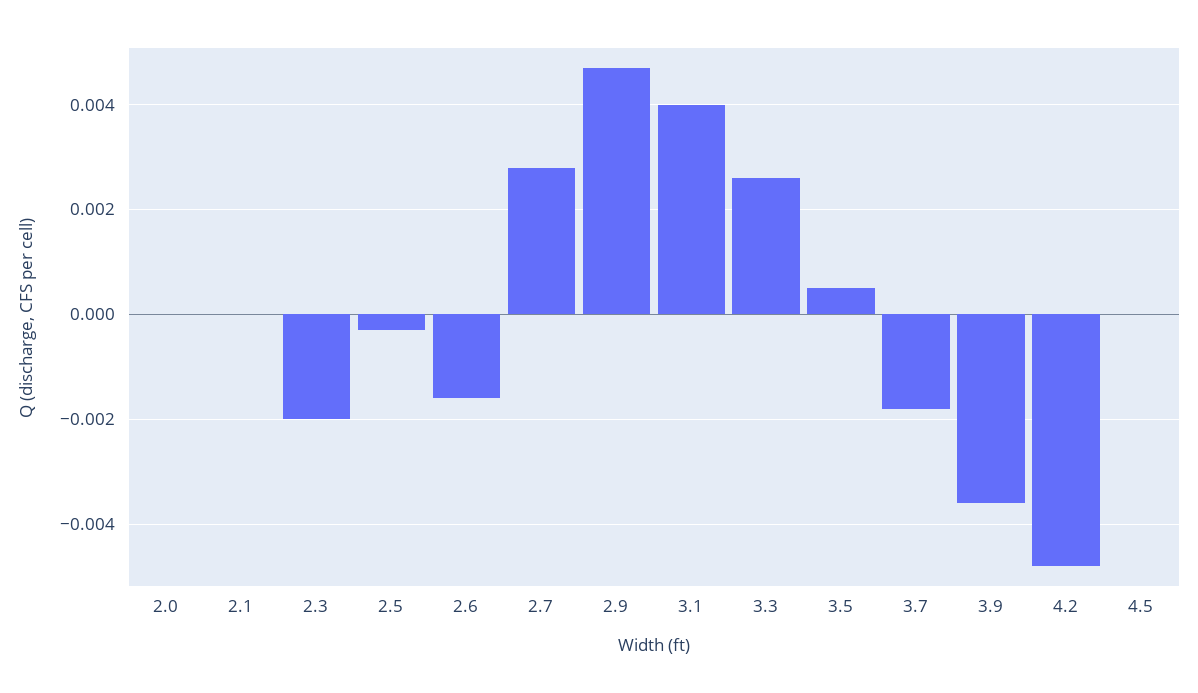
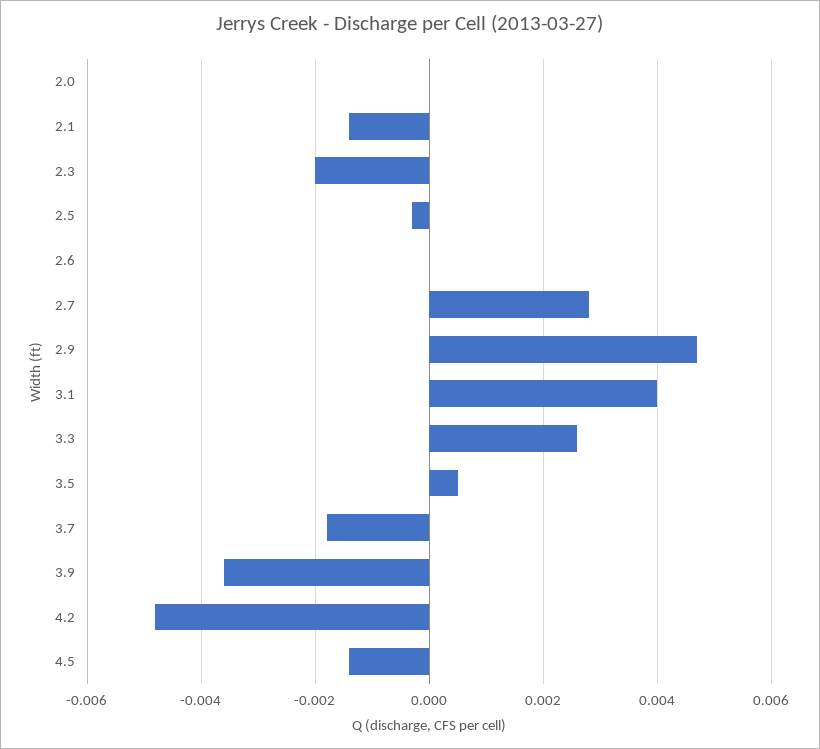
  {
    "2.0": 0,
-   "2.1": 0,
+   "2.1": -0.0015,
    "2.3": -0.002,
    "2.5": -0.0005,
-   "2.6": -0.0015,
+   "2.6": 0,
    "2.7": 0.003,
    "2.9": 0.0045,
    "3.1": 0.004,
    "3.3": 0.0025,
    "3.5": 0.0005,
    "3.7": -0.002,
    "3.9": -0.0035,
    "4.2": -0.005,
-   "4.5": 0
+   "4.5": -0.0015
  }

